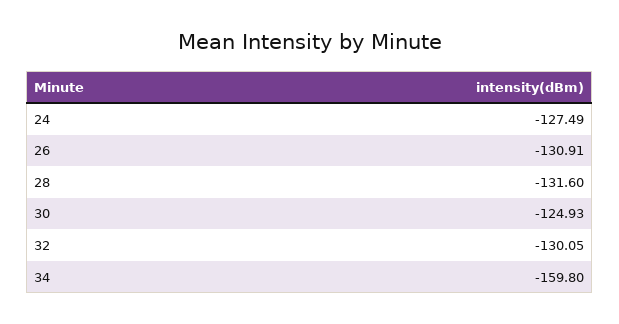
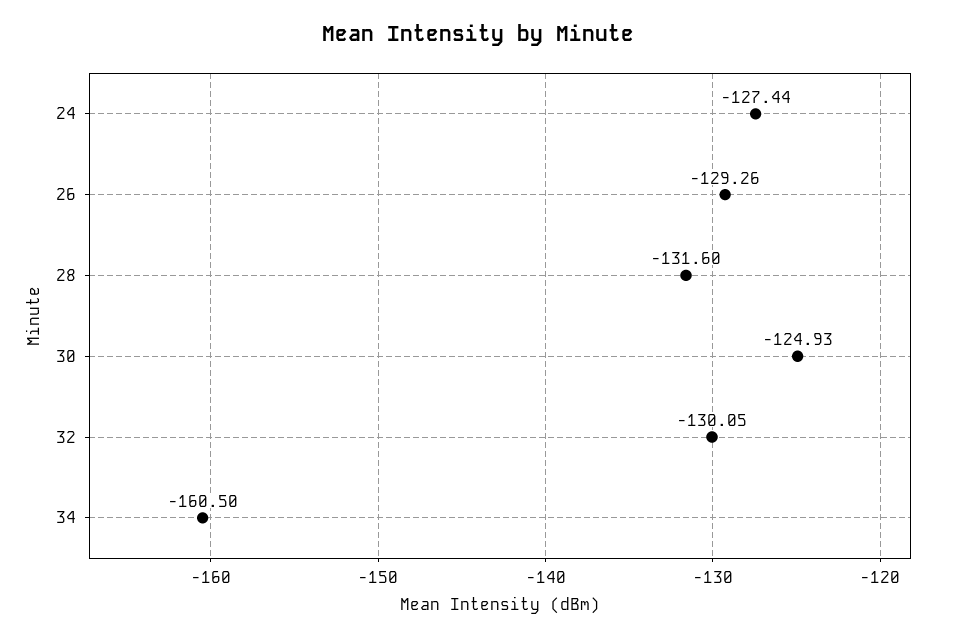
  {
-   "24": -127.49,
+   "24": -127.44,
-   "26": -130.91,
+   "26": -129.26,
    "28": -131.6,
    "30": -124.93,
    "32": -130.05,
-   "34": -159.8
+   "34": -160.5
  }

